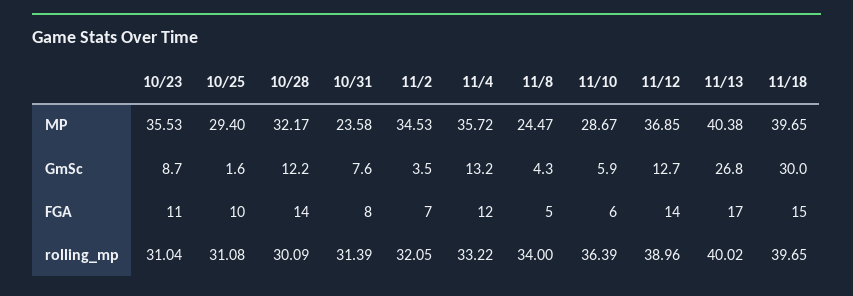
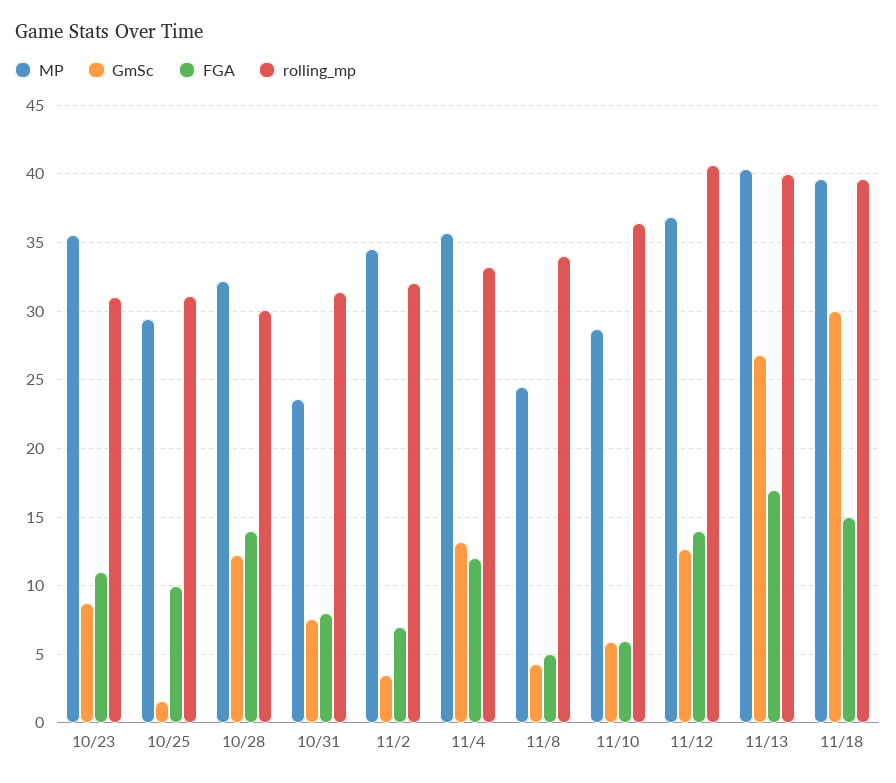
  {
    "MP": {
      "10/23": 35.53,
      "10/25": 29.4,
      "10/28": 32.17,
      "10/31": 23.58,
      "11/2": 34.53,
      "11/4": 35.72,
      "11/8": 24.47,
      "11/10": 28.67,
      "11/12": 36.85,
      "11/13": 40.38,
      "11/18": 39.65
    },
    "GmSc": {
      "10/23": 8.7,
      "10/25": 1.6,
      "10/28": 12.2,
      "10/31": 7.6,
      "11/2": 3.5,
      "11/4": 13.2,
      "11/8": 4.3,
      "11/10": 5.9,
      "11/12": 12.7,
      "11/13": 26.8,
      "11/18": 30
    },
    "FGA": {
      "10/23": 11,
      "10/25": 10,
      "10/28": 14,
      "10/31": 8,
      "11/2": 7,
      "11/4": 12,
      "11/8": 5,
      "11/10": 6,
      "11/12": 14,
      "11/13": 17,
      "11/18": 15
    },
    "rolling_mp": {
      "10/23": 31.04,
      "10/25": 31.08,
      "10/28": 30.09,
      "10/31": 31.39,
      "11/2": 32.05,
      "11/4": 33.22,
      "11/8": 34,
      "11/10": 36.39,
-     "11/12": 38.96,
+     "11/12": 40.5,
      "11/13": 40.02,
      "11/18": 39.65
    }
  }

